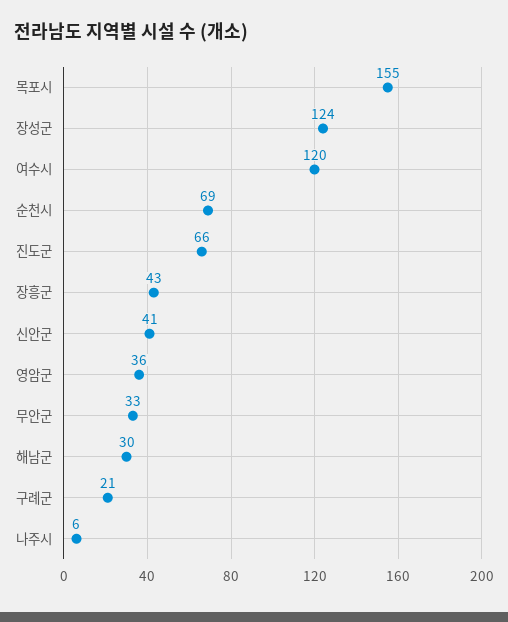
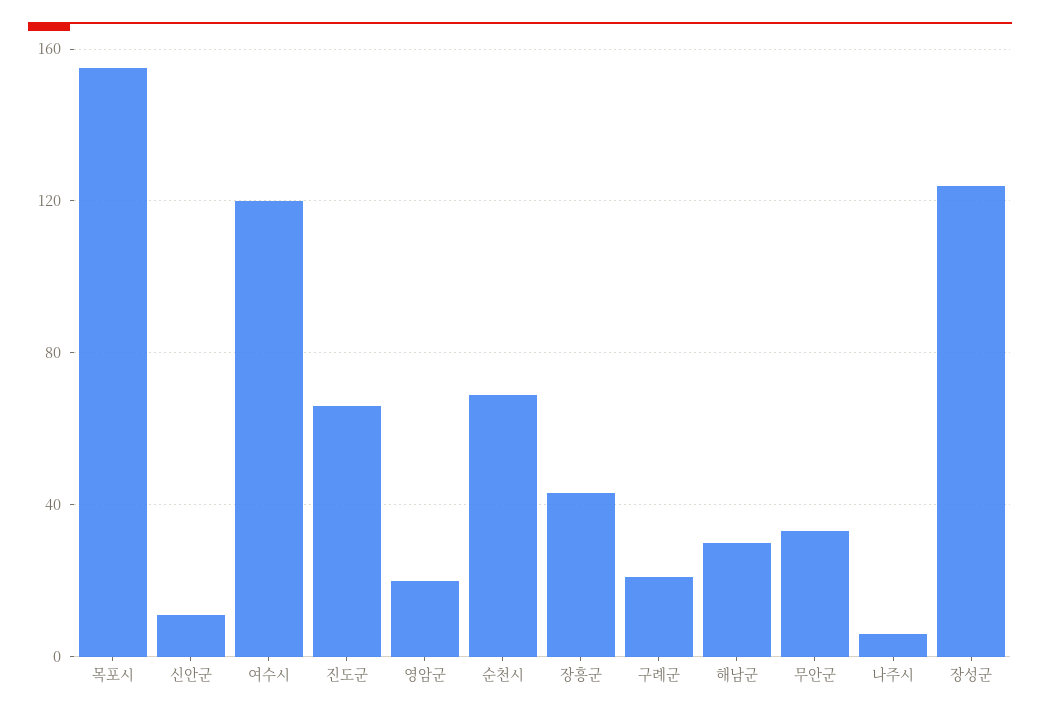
  {
    "목포시": 155,
    "장성군": 124,
    "여수시": 120,
    "순천시": 69,
    "진도군": 66,
    "장흥군": 43,
-   "신안군": 41,
+   "신안군": 10,
-   "영암군": 36,
+   "영암군": 20,
    "무안군": 33,
    "해남군": 30,
    "구례군": 21,
    "나주시": 6
  }

